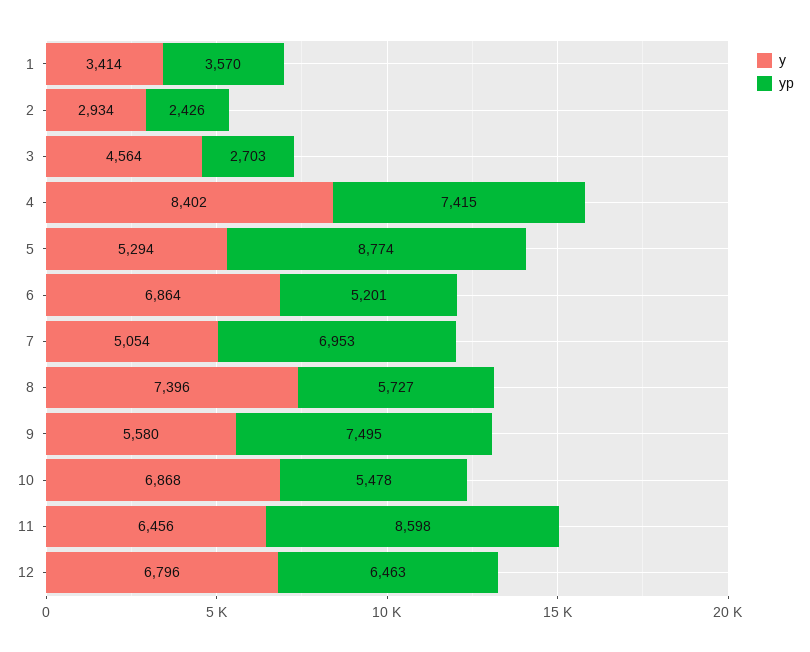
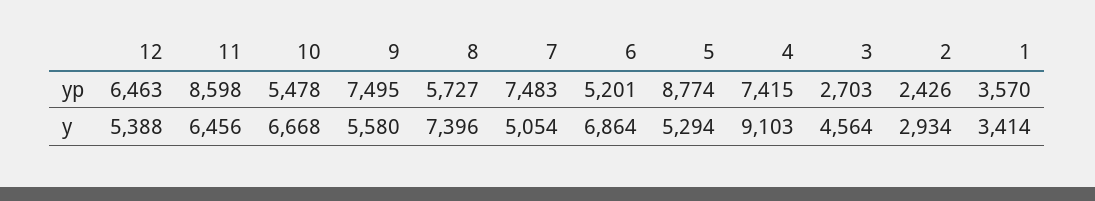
  {
    "y": {
      "1": 3414,
      "2": 2934,
      "3": 4564,
-     "4": 8402,
+     "4": 9103,
      "5": 5294,
      "6": 6864,
      "7": 5054,
      "8": 7396,
      "9": 5580,
-     "10": 6868,
+     "10": 6668,
      "11": 6456,
-     "12": 6796
+     "12": 5388
    },
    "yp": {
      "1": 3570,
      "2": 2426,
      "3": 2703,
      "4": 7415,
      "5": 8774,
      "6": 5201,
-     "7": 6953,
+     "7": 7483,
      "8": 5727,
      "9": 7495,
      "10": 5478,
      "11": 8598,
      "12": 6463
    }
  }

